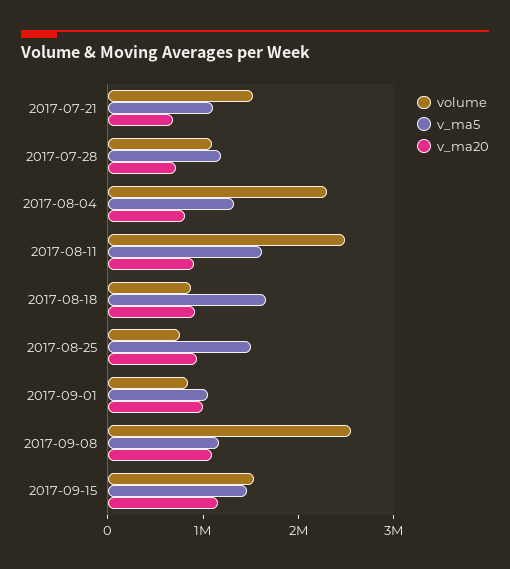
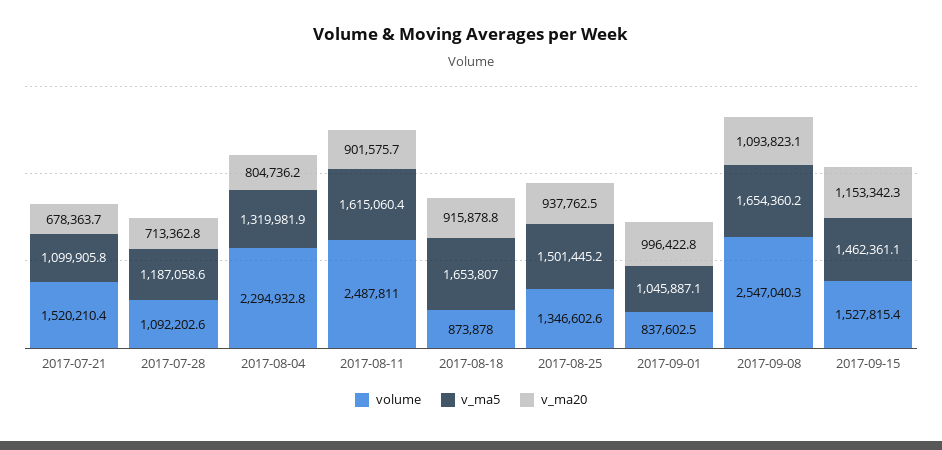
  {
    "volume": {
      "2017-07-21": 1520210.4,
      "2017-07-28": 1092202.6,
      "2017-08-04": 2294932.8,
      "2017-08-11": 2487811,
      "2017-08-18": 873878,
-     "2017-08-25": 800000,
+     "2017-08-25": 1346602.6,
      "2017-09-01": 837602.5,
      "2017-09-08": 2547040.3,
      "2017-09-15": 1527815.4
    },
    "v_ma5": {
      "2017-07-21": 1099905.8,
      "2017-07-28": 1187058.6,
      "2017-08-04": 1319981.9,
      "2017-08-11": 1615060.4,
      "2017-08-18": 1653807,
      "2017-08-25": 1501445.2,
      "2017-09-01": 1045887.1,
-     "2017-09-08": 1200000,
+     "2017-09-08": 1654360.2,
      "2017-09-15": 1462361.1
    },
    "v_ma20": {
      "2017-07-21": 678363.7,
      "2017-07-28": 713362.8,
      "2017-08-04": 804736.2,
      "2017-08-11": 901575.7,
      "2017-08-18": 915878.8,
      "2017-08-25": 937762.5,
      "2017-09-01": 996422.8,
      "2017-09-08": 1093823.1,
      "2017-09-15": 1153342.3
    }
  }

